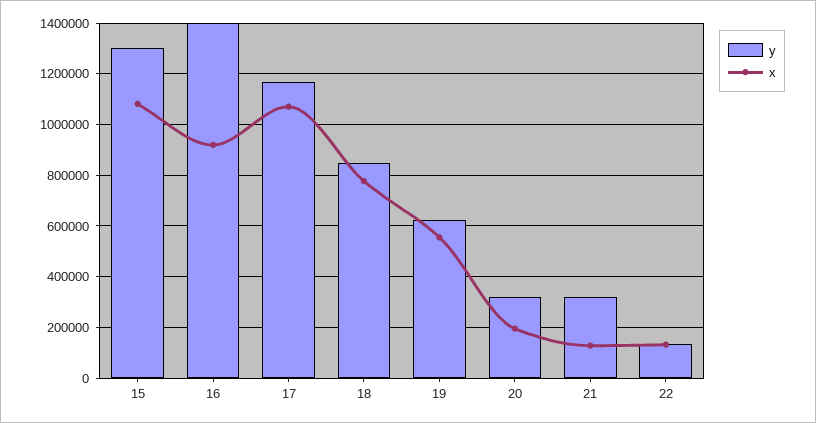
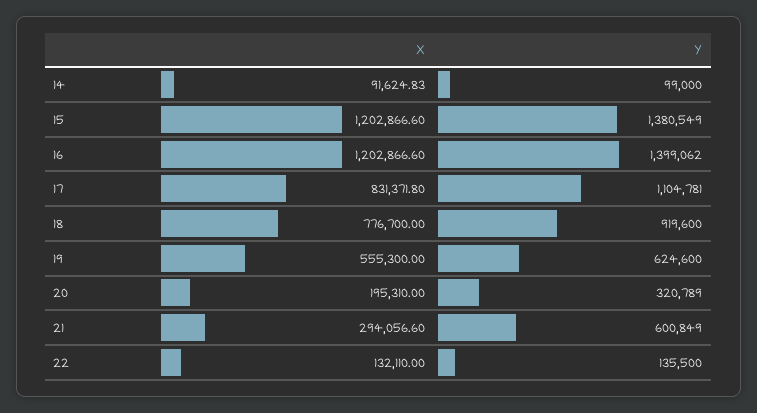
  {
    "y": {
-     "15": 1300000,
+     "15": 1380549,
      "16": 1399062,
-     "17": 1175000,
+     "17": 1104781,
-     "18": 850000,
+     "18": 919600,
      "19": 624600,
      "20": 320789,
-     "21": 325000,
+     "21": 600849,
-     "22": 135500
+     "22": 135500,
+     "14": 99000
    },
    "x": {
-     "15": 1075000,
+     "15": 1202866.6,
-     "16": 925000,
+     "16": 1202866.6,
-     "17": 1075000,
+     "17": 831371.8,
      "18": 776700,
      "19": 555300,
      "20": 195310,
-     "21": 125000,
+     "21": 294056.6,
-     "22": 132110
+     "22": 132110,
+     "14": 91624.83
    }
  }

